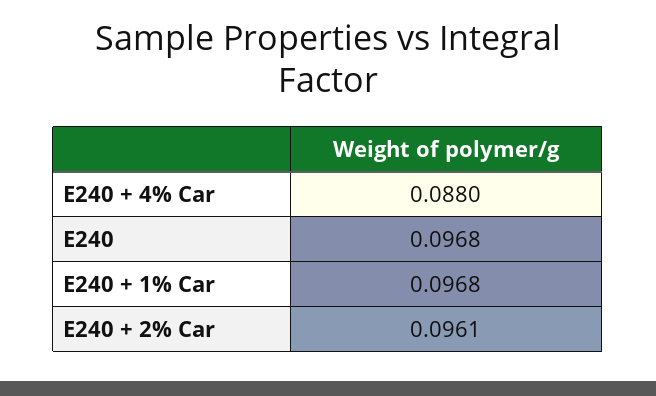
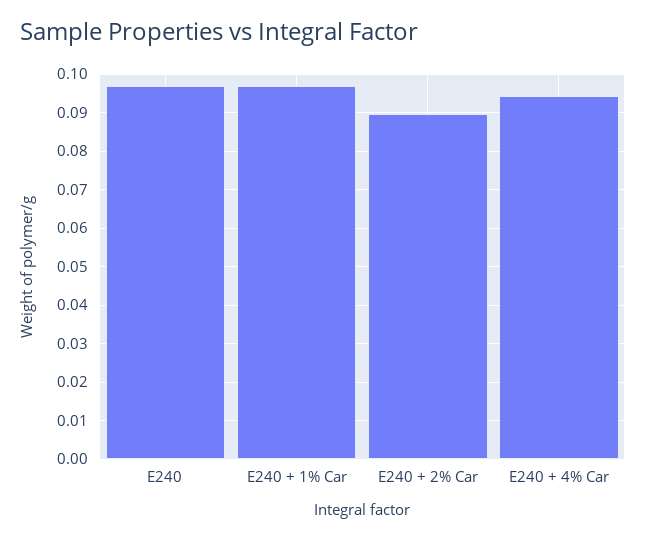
  {
-   "E240 + 4% Car": 0.088,
+   "E240 + 4% Car": 0.094,
    "E240": 0.0968,
    "E240 + 1% Car": 0.0968,
-   "E240 + 2% Car": 0.0961
+   "E240 + 2% Car": 0.09
  }

